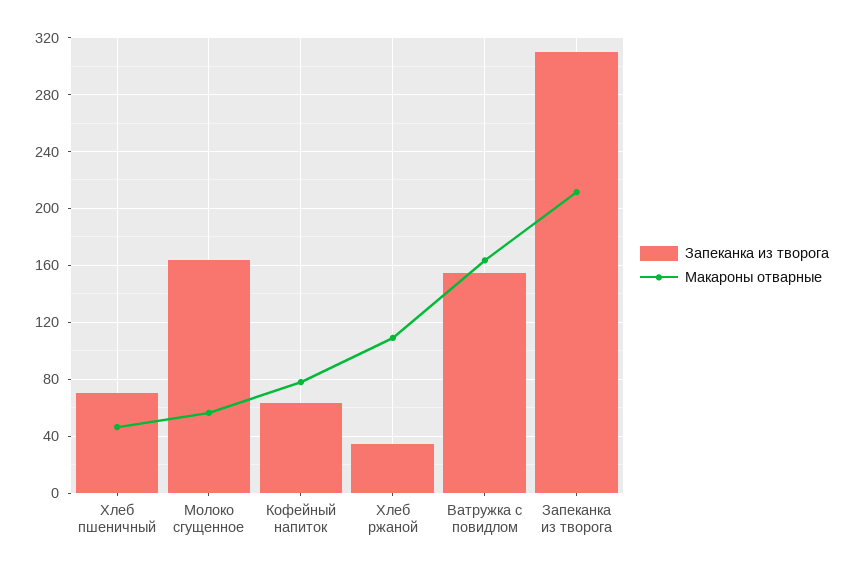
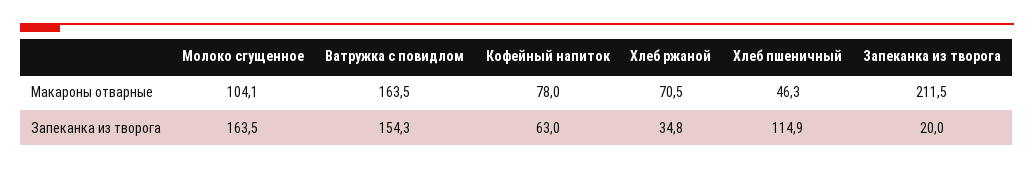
  {
    "Запеканка из творога": {
-     "Хлеб пшеничный": 70,
+     "Хлеб пшеничный": 114.9,
      "Молоко сгущенное": 163.5,
      "Кофейный напиток": 63,
      "Хлеб ржаной": 34.8,
      "Ватружка с повидлом": 154.3,
-     "Запеканка из творога": 310
+     "Запеканка из творога": 20
    },
    "Макароны отварные": {
      "Хлеб пшеничный": 46.3,
-     "Молоко сгущенное": 55,
+     "Молоко сгущенное": 104.1,
      "Кофейный напиток": 78,
-     "Хлеб ржаной": 110,
+     "Хлеб ржаной": 70.5,
      "Ватружка с повидлом": 163.5,
      "Запеканка из творога": 211.5
    }
  }

